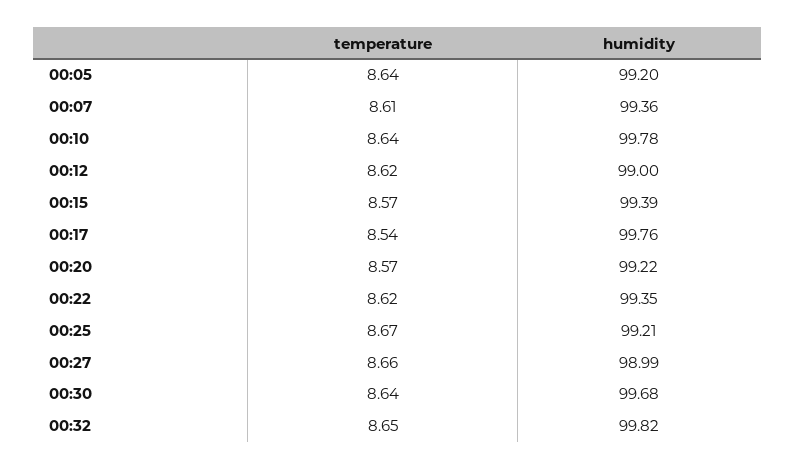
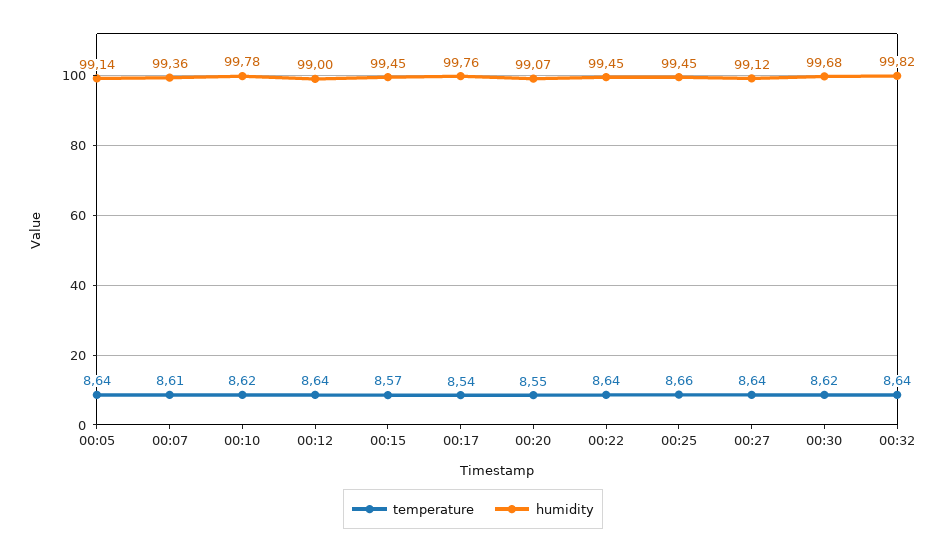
  {
    "temperature": {
      "00:05": 8.64,
      "00:07": 8.61,
-     "00:10": 8.64,
+     "00:10": 8.62,
-     "00:12": 8.62,
+     "00:12": 8.64,
      "00:15": 8.57,
      "00:17": 8.54,
-     "00:20": 8.57,
+     "00:20": 8.55,
-     "00:22": 8.62,
+     "00:22": 8.64,
-     "00:25": 8.67,
+     "00:25": 8.66,
-     "00:27": 8.66,
+     "00:27": 8.64,
-     "00:30": 8.64,
+     "00:30": 8.62,
-     "00:32": 8.65
+     "00:32": 8.64
    },
    "humidity": {
-     "00:05": 99.2,
+     "00:05": 99.14,
      "00:07": 99.36,
      "00:10": 99.78,
      "00:12": 99,
-     "00:15": 99.39,
+     "00:15": 99.45,
      "00:17": 99.76,
-     "00:20": 99.22,
+     "00:20": 99.07,
-     "00:22": 99.35,
+     "00:22": 99.45,
-     "00:25": 99.21,
+     "00:25": 99.45,
-     "00:27": 98.99,
+     "00:27": 99.12,
      "00:30": 99.68,
      "00:32": 99.82
    }
  }

